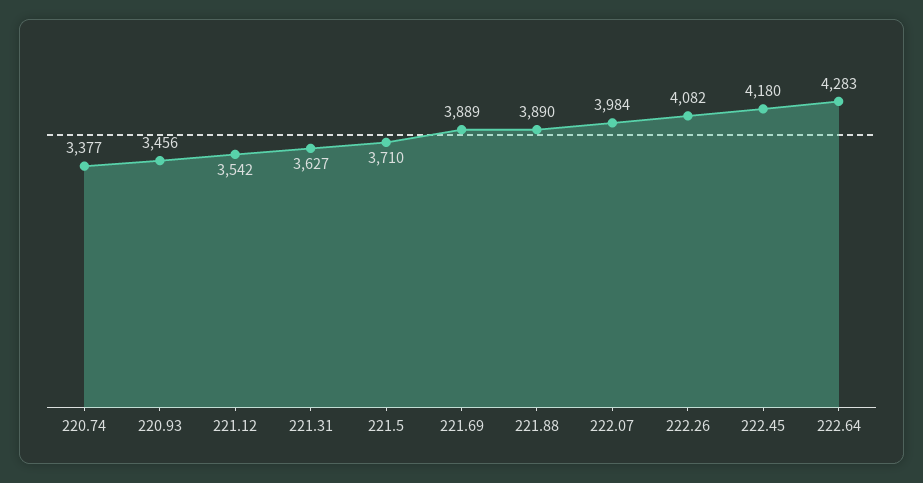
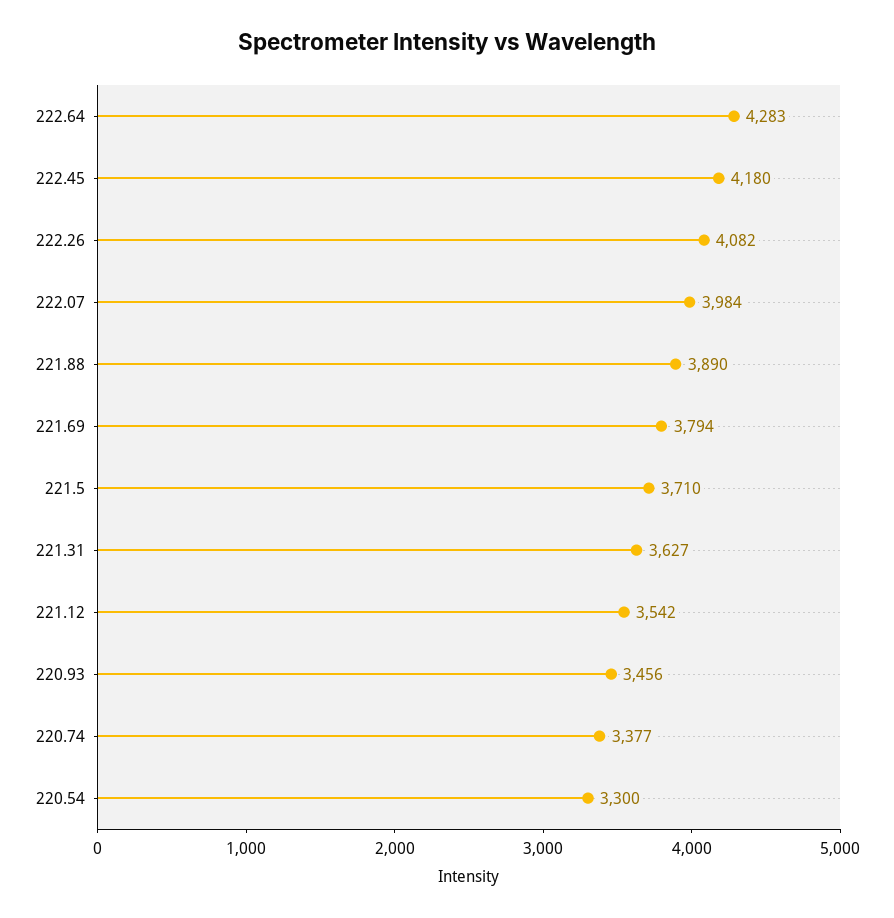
  {
    "220.74": 3377,
    "220.93": 3456,
    "221.12": 3542,
    "221.31": 3627,
    "221.5": 3710,
-   "221.69": 3889,
+   "221.69": 3794,
    "221.88": 3890,
    "222.07": 3984,
    "222.26": 4082,
    "222.45": 4180,
-   "222.64": 4283
+   "222.64": 4283,
+   "220.54": 3300
  }

